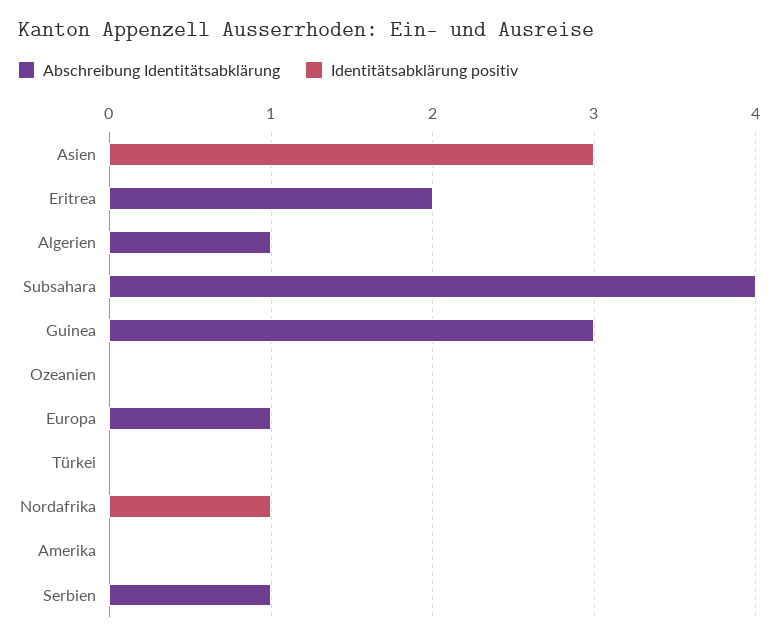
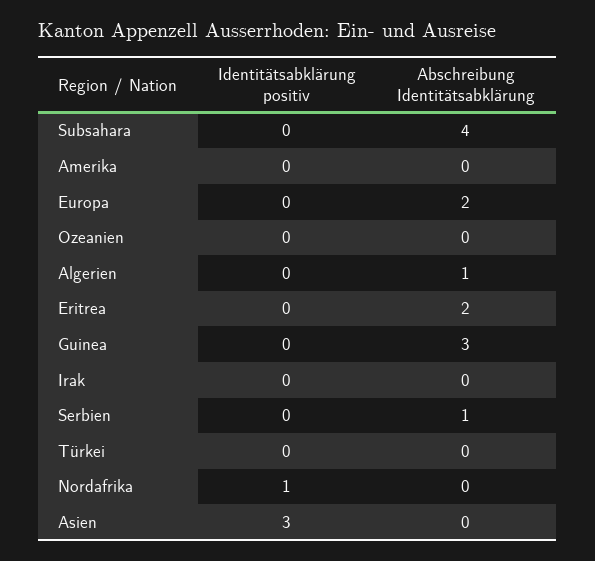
  {
    "Abschreibung Identitätsabklärung": {
      "Asien": 0,
      "Eritrea": 2,
      "Algerien": 1,
      "Subsahara": 4,
      "Guinea": 3,
      "Ozeanien": 0,
-     "Europa": 1,
+     "Europa": 2,
      "Türkei": 0,
      "Nordafrika": 0,
      "Amerika": 0,
-     "Serbien": 1
+     "Serbien": 1,
+     "Irak": 0
    },
    "Identitätsabklärung positiv": {
      "Asien": 3,
      "Eritrea": 0,
      "Algerien": 0,
      "Subsahara": 0,
      "Guinea": 0,
      "Ozeanien": 0,
      "Europa": 0,
      "Türkei": 0,
      "Nordafrika": 1,
      "Amerika": 0,
-     "Serbien": 0
+     "Serbien": 0,
+     "Irak": 0
    }
  }

